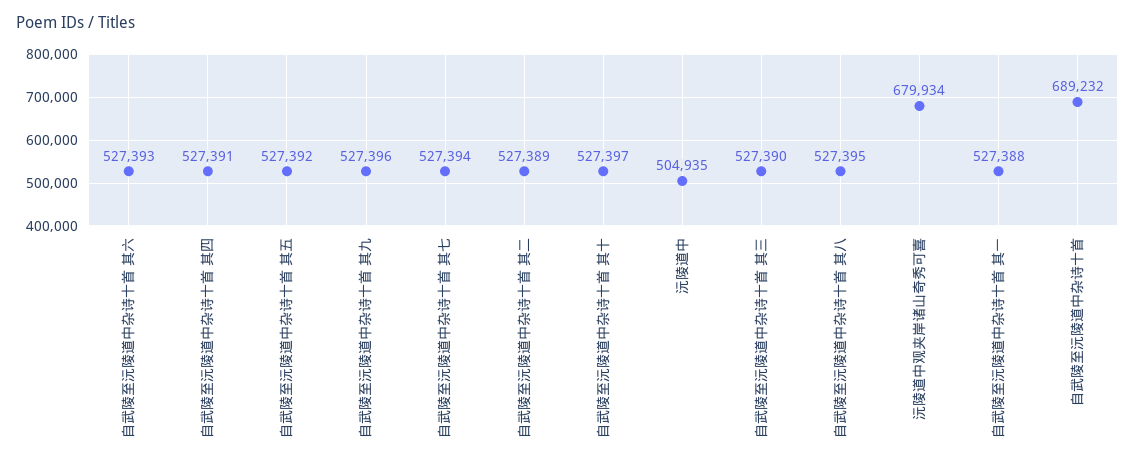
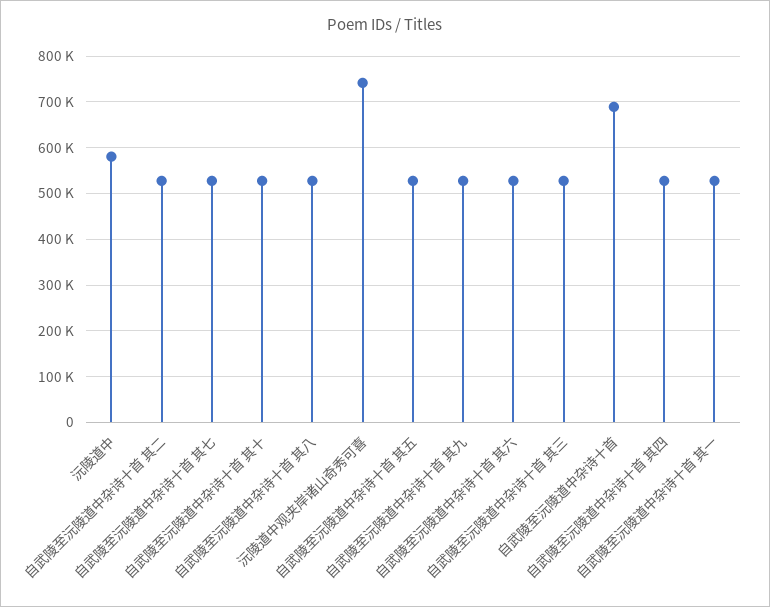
  {
    "自武陵至沅陵道中杂诗十首 其六": 527393,
    "自武陵至沅陵道中杂诗十首 其四": 527391,
    "自武陵至沅陵道中杂诗十首 其五": 527392,
    "自武陵至沅陵道中杂诗十首 其九": 527396,
    "自武陵至沅陵道中杂诗十首 其七": 527394,
    "自武陵至沅陵道中杂诗十首 其二": 527389,
    "自武陵至沅陵道中杂诗十首 其十": 527397,
-   "沅陵道中": 504935,
+   "沅陵道中": 580000,
    "自武陵至沅陵道中杂诗十首 其三": 527390,
    "自武陵至沅陵道中杂诗十首 其八": 527395,
-   "沅陵道中观夹岸诸山奇秀可喜": 679934,
+   "沅陵道中观夹岸诸山奇秀可喜": 740000,
    "自武陵至沅陵道中杂诗十首 其一": 527388,
    "自武陵至沅陵道中杂诗十首": 689232
  }

